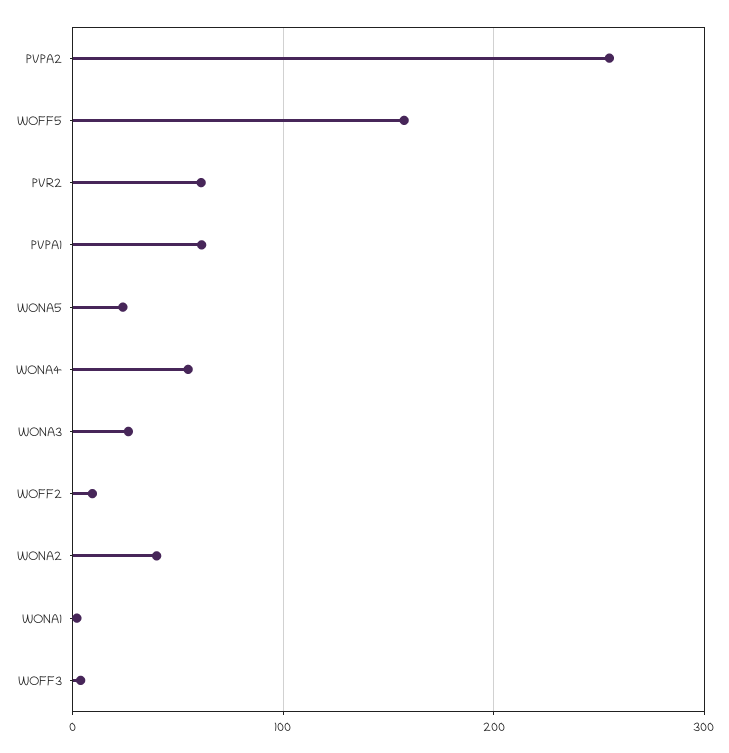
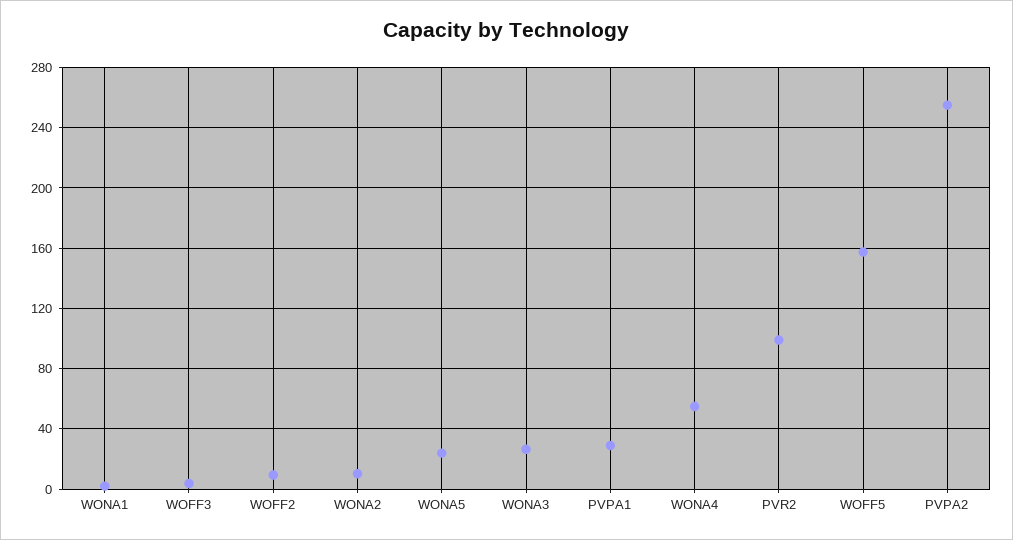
  {
    "PVPA2": 255,
    "WOFF5": 160,
-   "PVR2": 60,
+   "PVR2": 100,
-   "PVPA1": 60,
+   "PVPA1": 30,
    "WONA5": 25,
    "WONA4": 55,
    "WONA3": 25,
    "WOFF2": 10,
-   "WONA2": 40,
+   "WONA2": 10,
    "WONA1": 0,
    "WOFF3": 5
  }

